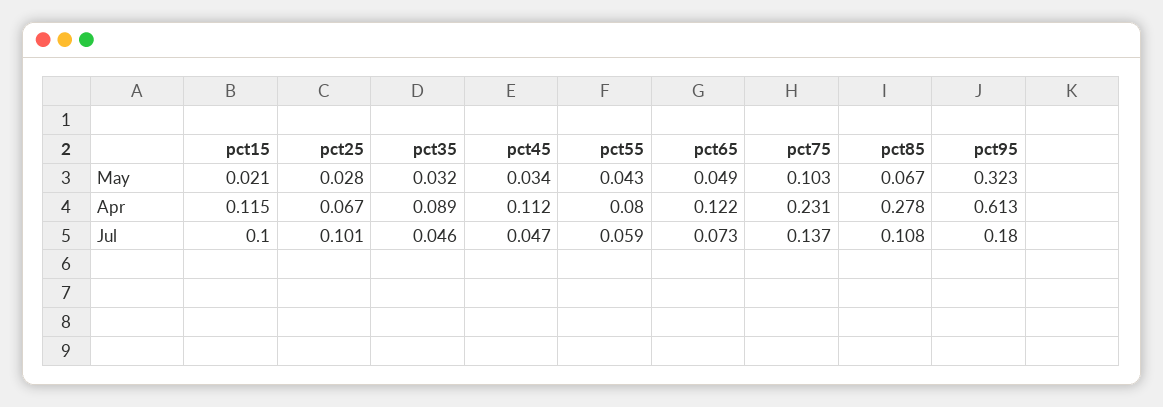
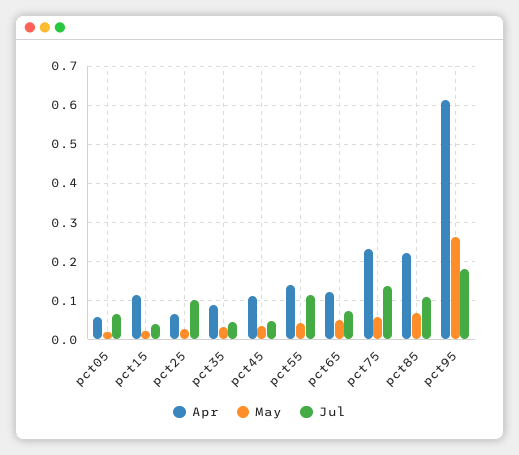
  {
    "May": {
      "pct15": 0.021,
      "pct25": 0.028,
      "pct35": 0.032,
      "pct45": 0.034,
      "pct55": 0.043,
      "pct65": 0.049,
-     "pct75": 0.103,
+     "pct75": 0.06,
      "pct85": 0.067,
-     "pct95": 0.323
+     "pct95": 0.26,
+     "pct05": 0.02
    },
    "Apr": {
      "pct15": 0.115,
      "pct25": 0.067,
      "pct35": 0.089,
      "pct45": 0.112,
-     "pct55": 0.08,
+     "pct55": 0.14,
      "pct65": 0.122,
      "pct75": 0.231,
-     "pct85": 0.278,
+     "pct85": 0.22,
-     "pct95": 0.613
+     "pct95": 0.613,
+     "pct05": 0.06
    },
    "Jul": {
-     "pct15": 0.1,
+     "pct15": 0.04,
      "pct25": 0.101,
      "pct35": 0.046,
      "pct45": 0.047,
-     "pct55": 0.059,
+     "pct55": 0.12,
      "pct65": 0.073,
      "pct75": 0.137,
      "pct85": 0.108,
-     "pct95": 0.18
+     "pct95": 0.18,
+     "pct05": 0.06
    }
  }

